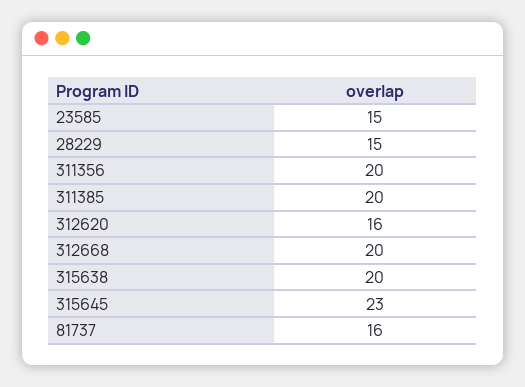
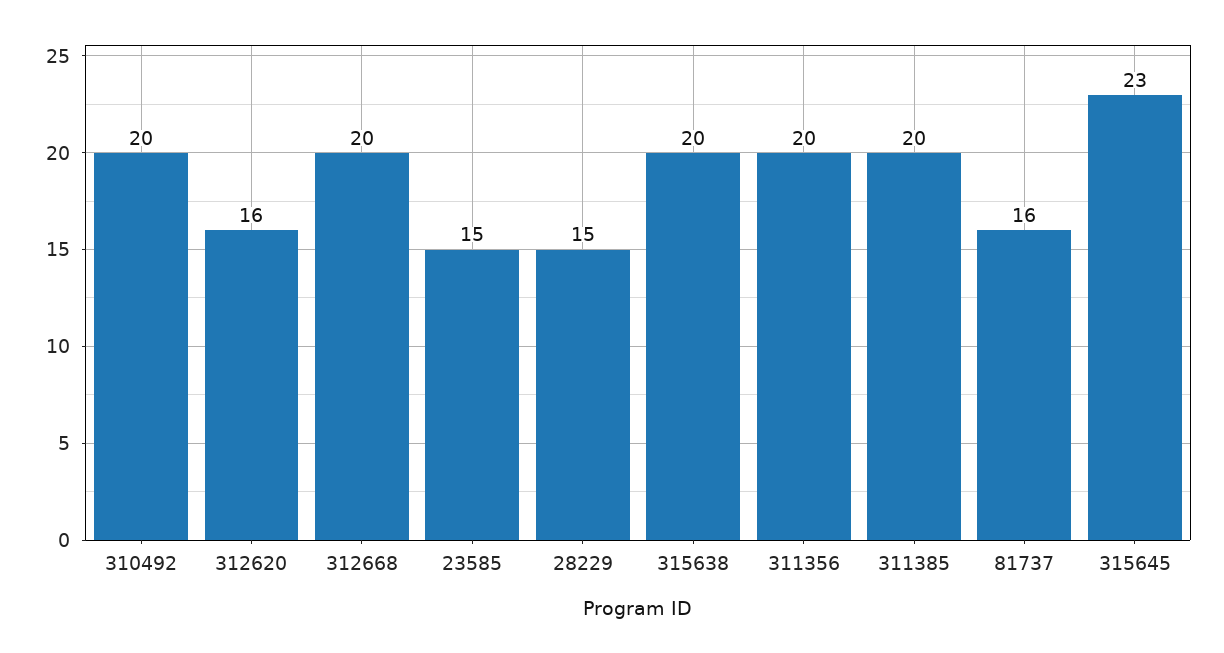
  {
    "23585": 15,
    "28229": 15,
    "311356": 20,
    "311385": 20,
    "312620": 16,
    "312668": 20,
    "315638": 20,
    "315645": 23,
-   "81737": 16
+   "81737": 16,
+   "310492": 20
  }

